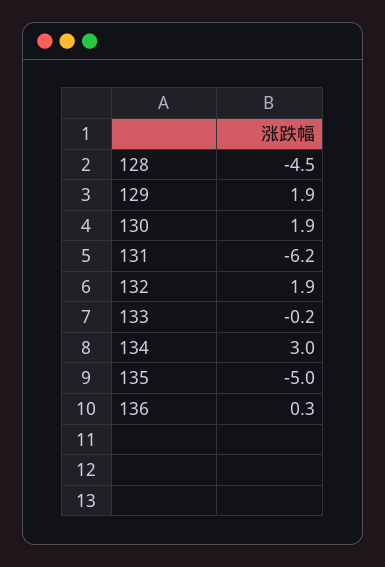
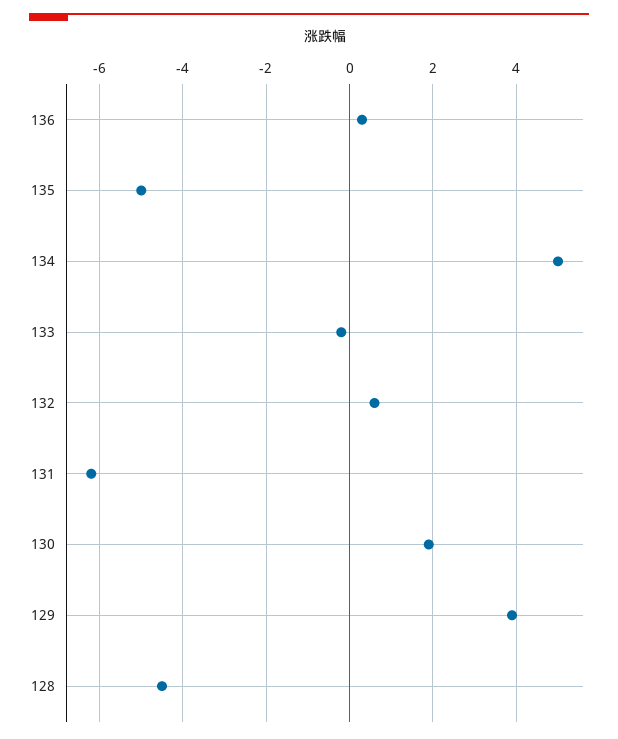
  {
    "128": -4.5,
-   "129": 1.9,
+   "129": 4,
    "130": 1.9,
    "131": -6.2,
-   "132": 1.9,
+   "132": 0.5,
    "133": -0.2,
-   "134": 3,
+   "134": 5,
    "135": -5,
    "136": 0.3
  }

